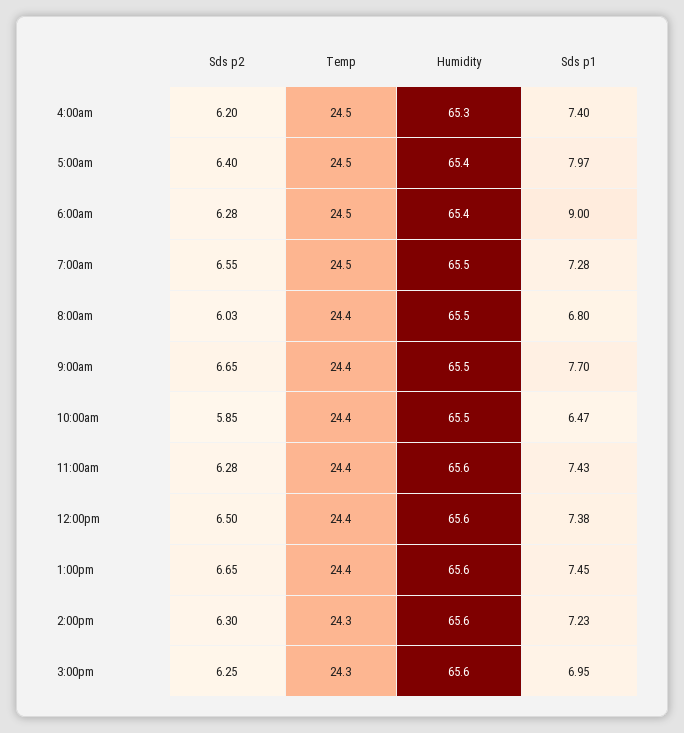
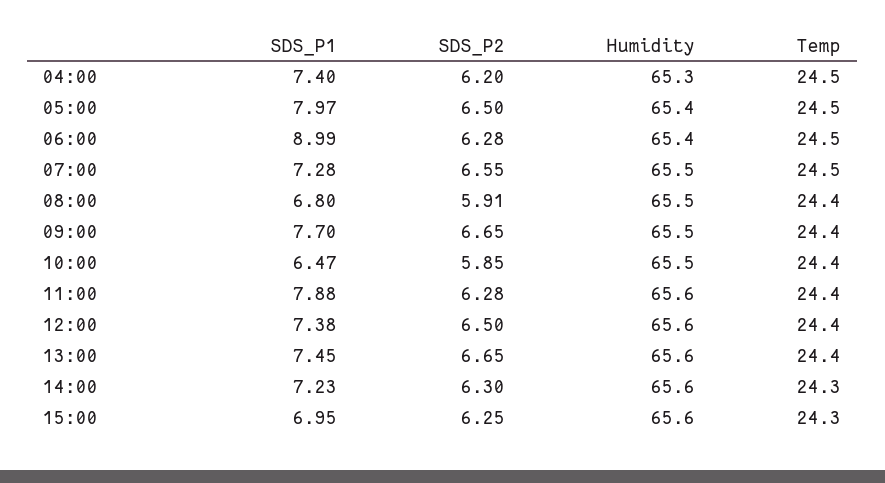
  {
    "Sds p2": {
      "4:00am": 6.2,
-     "5:00am": 6.4,
+     "5:00am": 6.5,
      "6:00am": 6.28,
      "7:00am": 6.55,
-     "8:00am": 6.03,
+     "8:00am": 5.91,
      "9:00am": 6.65,
      "10:00am": 5.85,
      "11:00am": 6.28,
      "12:00pm": 6.5,
      "1:00pm": 6.65,
      "2:00pm": 6.3,
      "3:00pm": 6.25
    },
    "Temp": {
      "4:00am": 24.5,
      "5:00am": 24.5,
      "6:00am": 24.5,
      "7:00am": 24.5,
      "8:00am": 24.4,
      "9:00am": 24.4,
      "10:00am": 24.4,
      "11:00am": 24.4,
      "12:00pm": 24.4,
      "1:00pm": 24.4,
      "2:00pm": 24.3,
      "3:00pm": 24.3
    },
    "Humidity": {
      "4:00am": 65.3,
      "5:00am": 65.4,
      "6:00am": 65.4,
      "7:00am": 65.5,
      "8:00am": 65.5,
      "9:00am": 65.5,
      "10:00am": 65.5,
      "11:00am": 65.6,
      "12:00pm": 65.6,
      "1:00pm": 65.6,
      "2:00pm": 65.6,
      "3:00pm": 65.6
    },
    "Sds p1": {
      "4:00am": 7.4,
      "5:00am": 7.97,
-     "6:00am": 9,
+     "6:00am": 8.99,
      "7:00am": 7.28,
      "8:00am": 6.8,
      "9:00am": 7.7,
      "10:00am": 6.47,
-     "11:00am": 7.43,
+     "11:00am": 7.88,
      "12:00pm": 7.38,
      "1:00pm": 7.45,
      "2:00pm": 7.23,
      "3:00pm": 6.95
    }
  }

